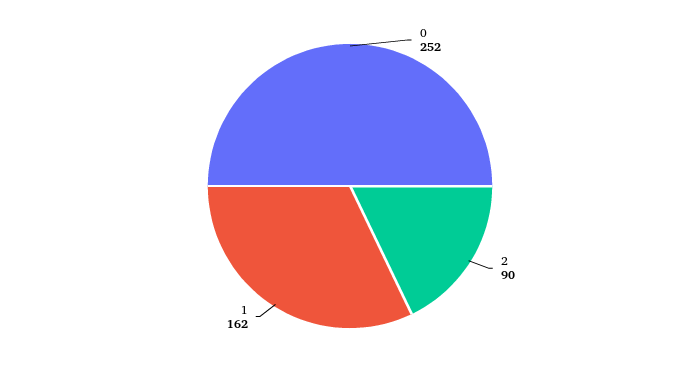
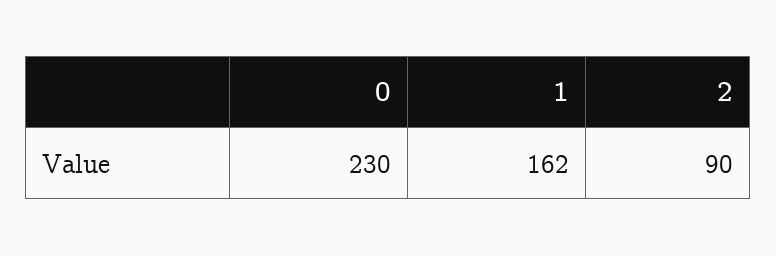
  {
-   "0": 252,
+   "0": 230,
    "2": 90,
    "1": 162
  }

